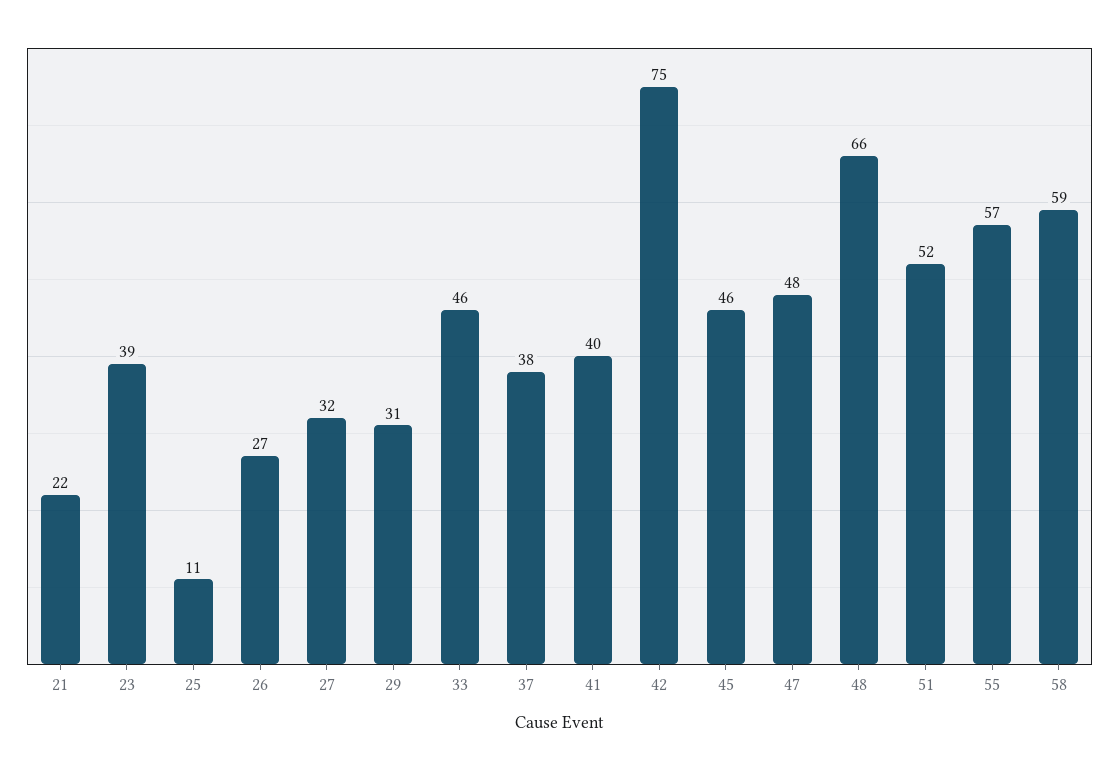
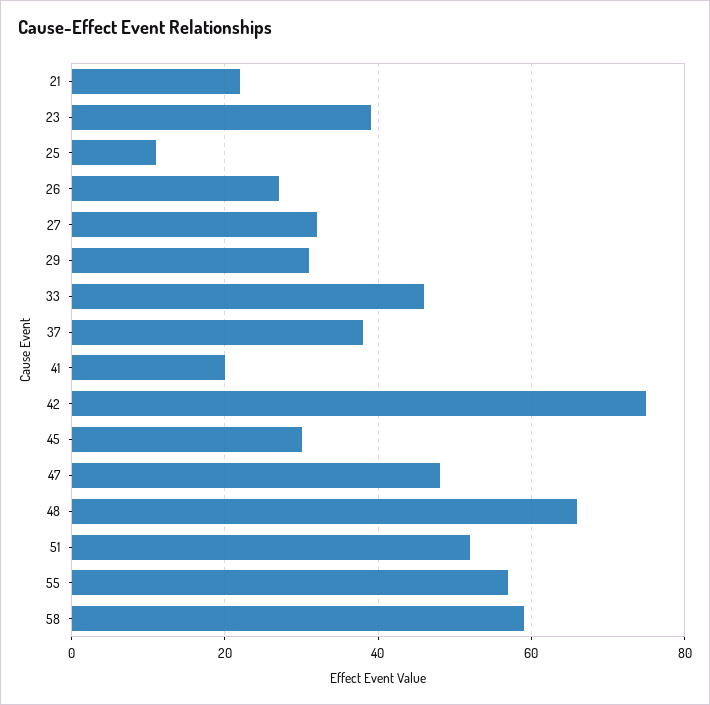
  {
    "21": 22,
    "23": 39,
    "25": 11,
    "26": 27,
    "27": 32,
    "29": 31,
    "33": 46,
    "37": 38,
-   "41": 40,
+   "41": 20,
    "42": 75,
-   "45": 46,
+   "45": 30,
    "47": 48,
    "48": 66,
    "51": 52,
    "55": 57,
    "58": 59
  }

